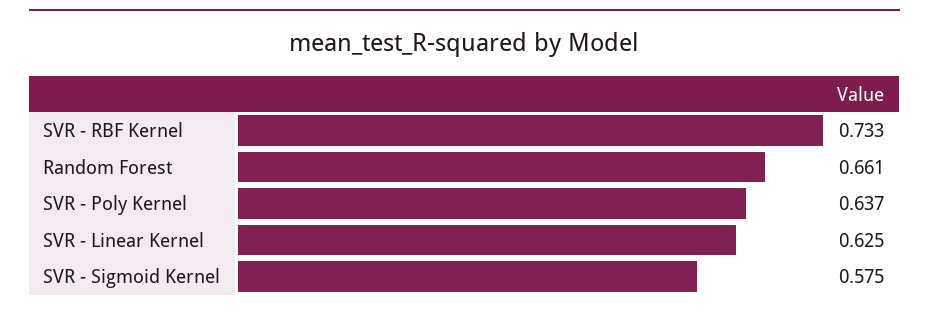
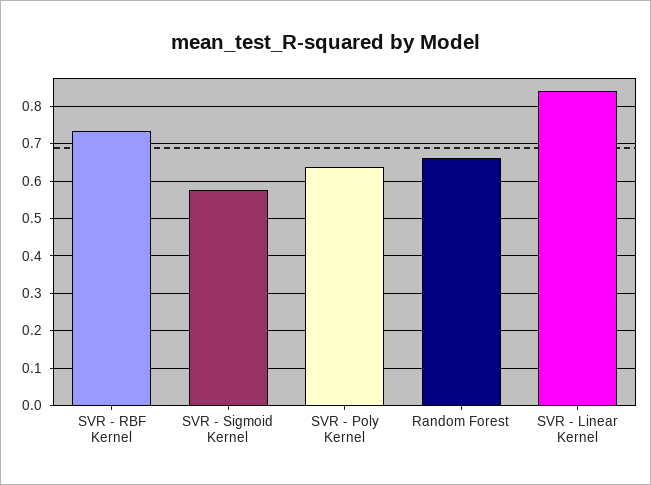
  {
    "SVR - RBF Kernel": 0.733,
    "Random Forest": 0.661,
    "SVR - Poly Kernel": 0.637,
-   "SVR - Linear Kernel": 0.625,
+   "SVR - Linear Kernel": 0.84,
    "SVR - Sigmoid Kernel": 0.575
  }

